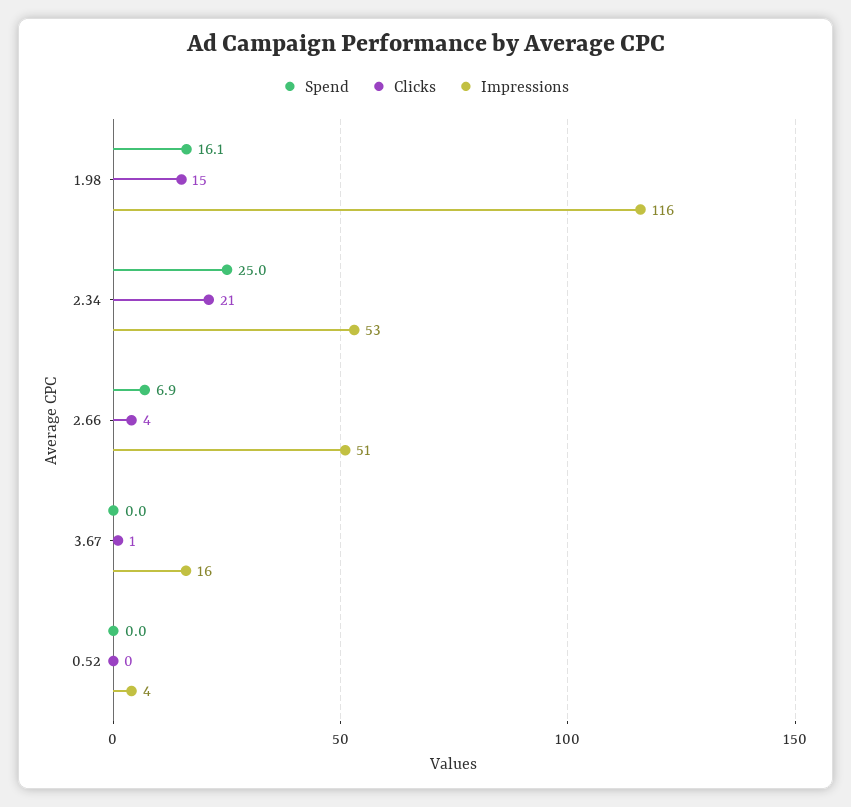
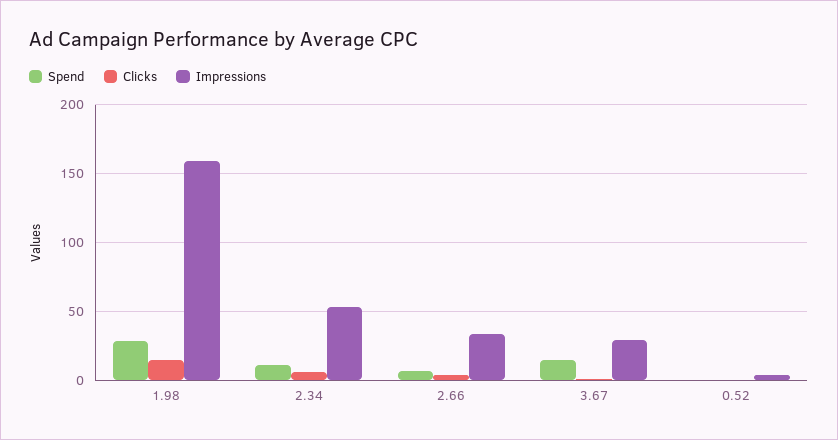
  {
    "Spend": {
-     "1.98": 16.1,
+     "1.98": 30,
-     "2.34": 25,
+     "2.34": 10,
      "2.66": 6.9,
-     "3.67": 0,
+     "3.67": 15,
      "0.52": 0
    },
    "Clicks": {
      "1.98": 15,
-     "2.34": 21,
+     "2.34": 5,
      "2.66": 4,
      "3.67": 1,
      "0.52": 0
    },
    "Impressions": {
-     "1.98": 116,
+     "1.98": 160,
      "2.34": 53,
-     "2.66": 51,
+     "2.66": 35,
-     "3.67": 16,
+     "3.67": 30,
      "0.52": 4
    }
  }

